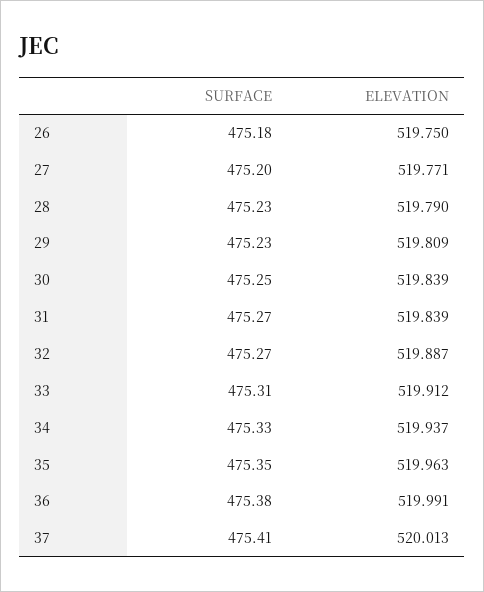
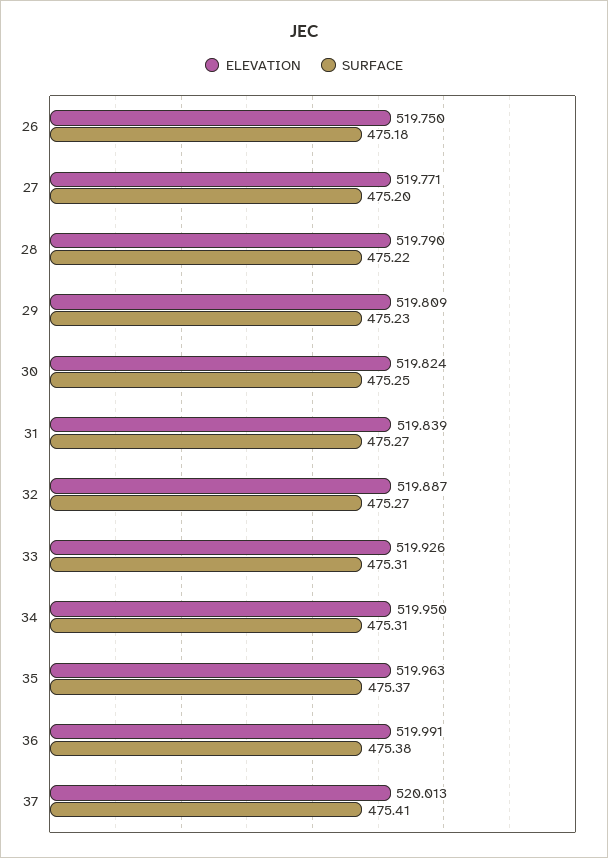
  {
    "SURFACE": {
      "26": 475.18,
      "27": 475.2,
-     "28": 475.23,
+     "28": 475.22,
      "29": 475.23,
      "30": 475.25,
      "31": 475.27,
      "32": 475.27,
      "33": 475.31,
-     "34": 475.33,
+     "34": 475.31,
-     "35": 475.35,
+     "35": 475.37,
      "36": 475.38,
      "37": 475.41
    },
    "ELEVATION": {
      "26": 519.75,
      "27": 519.771,
      "28": 519.79,
      "29": 519.809,
-     "30": 519.839,
+     "30": 519.824,
      "31": 519.839,
      "32": 519.887,
-     "33": 519.912,
+     "33": 519.926,
-     "34": 519.937,
+     "34": 519.95,
      "35": 519.963,
      "36": 519.991,
      "37": 520.013
    }
  }

